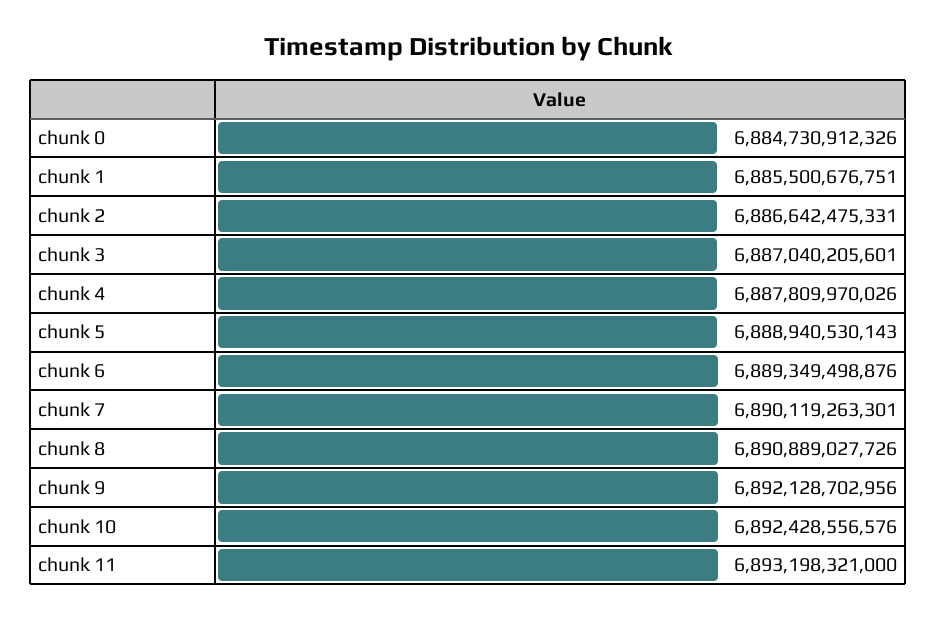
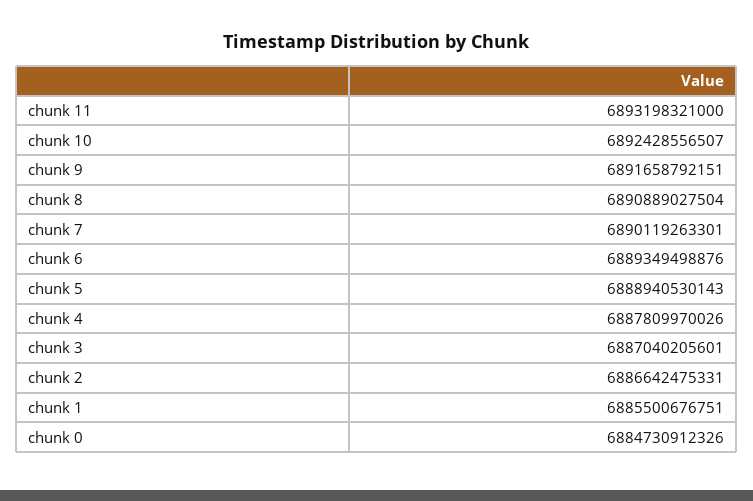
  {
    "chunk 0": 6884730912326,
    "chunk 1": 6885500676751,
    "chunk 2": 6886642475331,
    "chunk 3": 6887040205601,
    "chunk 4": 6887809970026,
    "chunk 5": 6888940530143,
    "chunk 6": 6889349498876,
    "chunk 7": 6890119263301,
-   "chunk 8": 6890889027726,
+   "chunk 8": 6890889027504,
-   "chunk 9": 6892128702956,
+   "chunk 9": 6891658792151,
-   "chunk 10": 6892428556576,
+   "chunk 10": 6892428556507,
    "chunk 11": 6893198321000
  }

